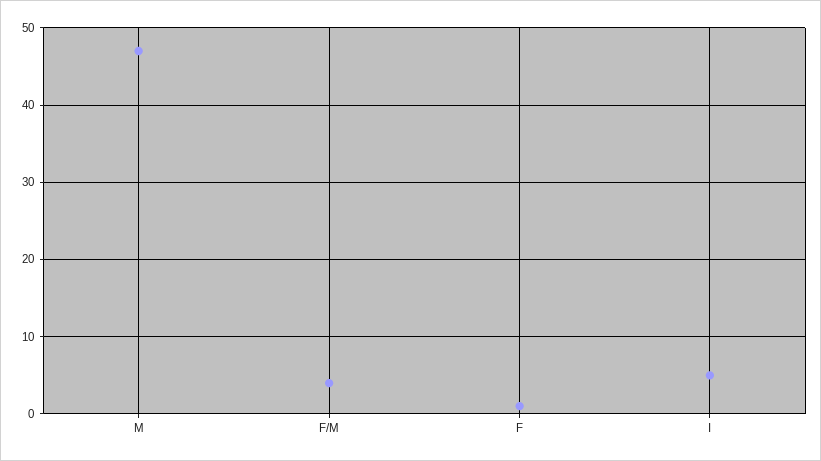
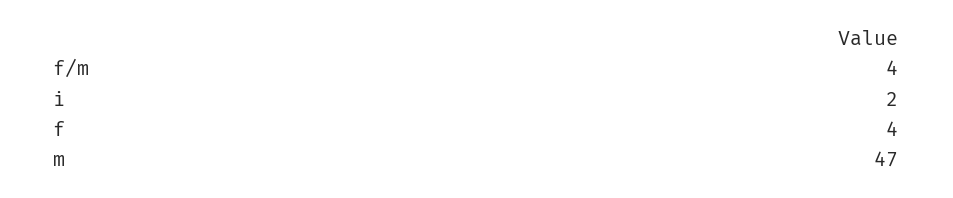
  {
    "M": 47,
    "F/M": 4,
-   "F": 1,
+   "F": 4,
-   "I": 5
+   "I": 2
  }

